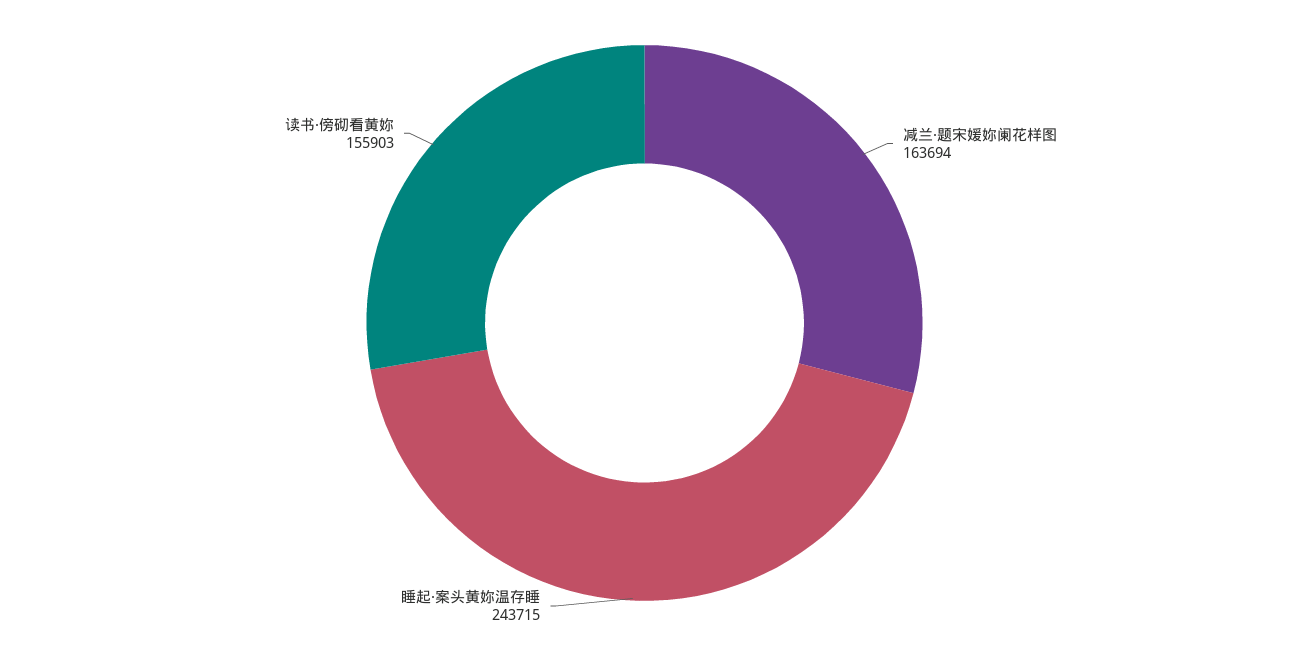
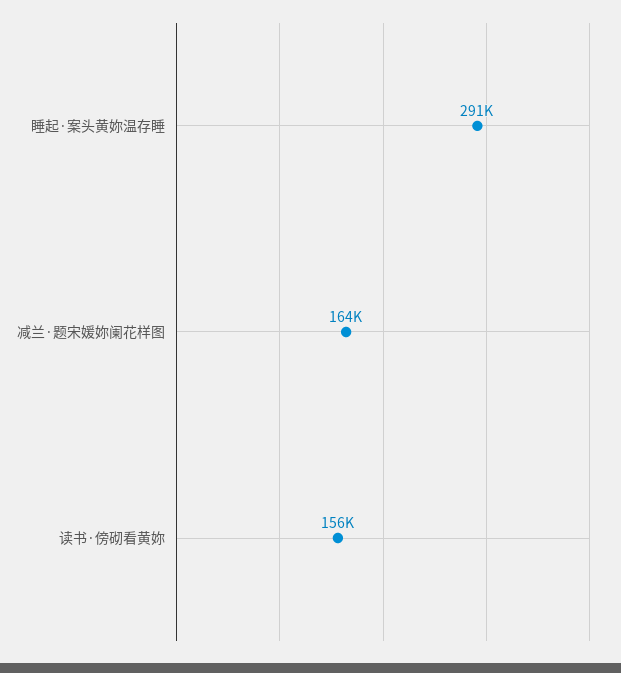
  {
    "减兰·题宋媛妳阑花样图": 163694,
-   "睡起·案头黄妳温存睡": 243715,
+   "睡起·案头黄妳温存睡": 291000,
    "读书·傍砌看黄妳": 155903
  }

